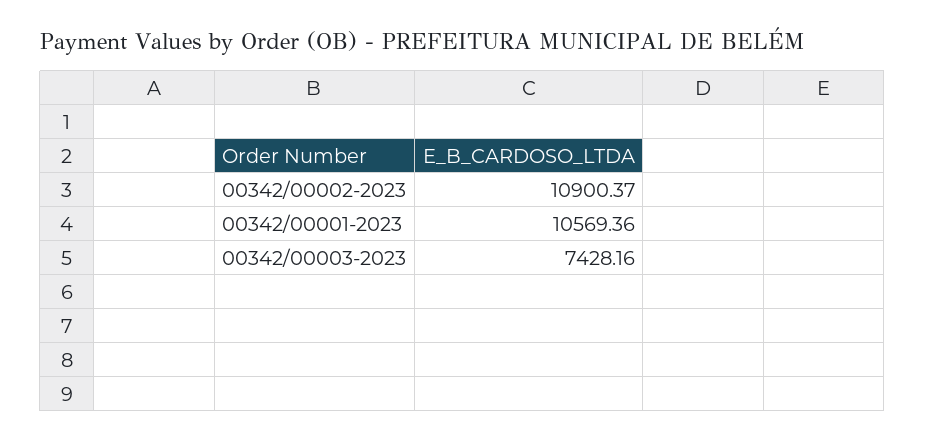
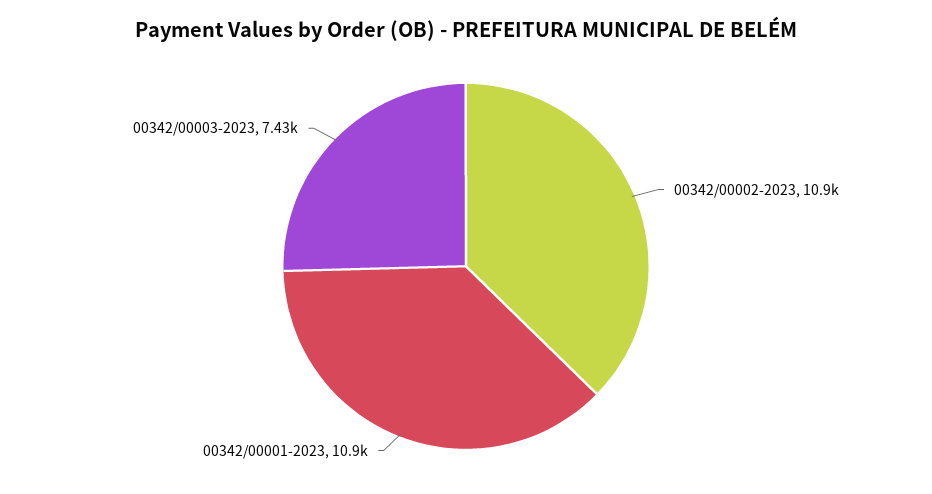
  {
    "00342/00002-2023": 10900.37,
-   "00342/00001-2023": 10569.36,
+   "00342/00001-2023": 10900,
    "00342/00003-2023": 7428.16
  }

